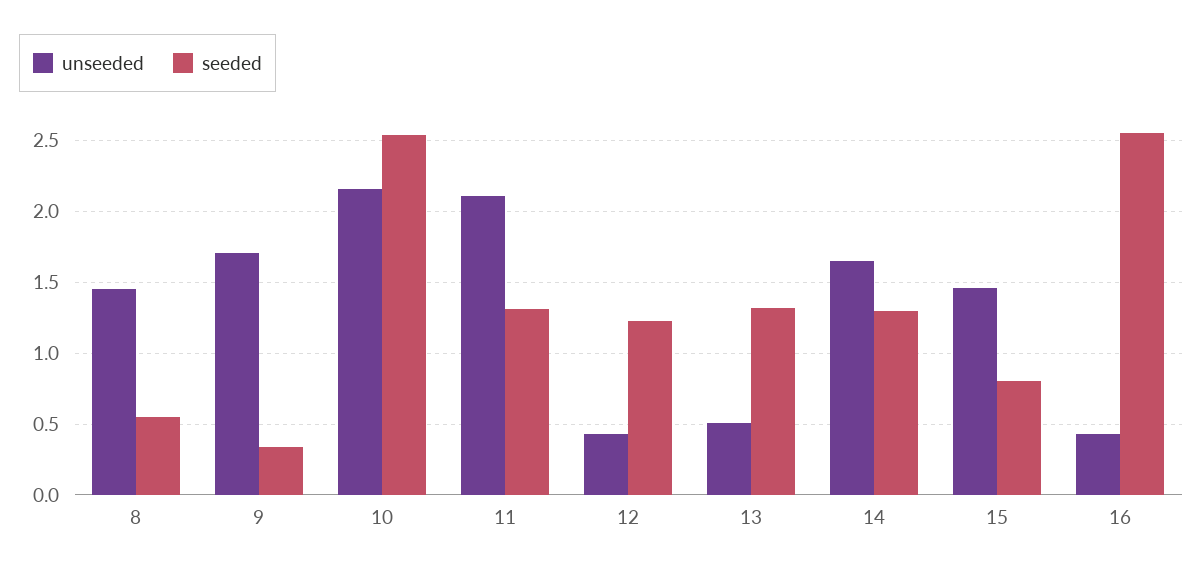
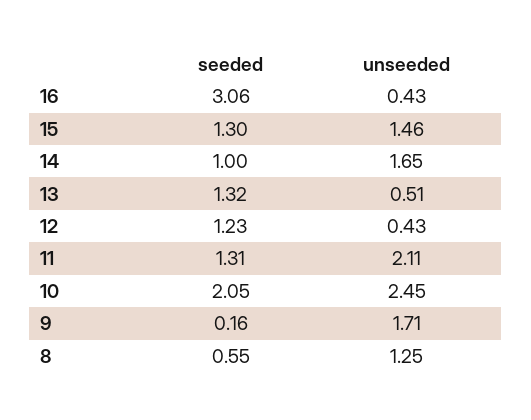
  {
    "unseeded": {
-     "8": 1.45,
+     "8": 1.25,
      "9": 1.71,
-     "10": 2.15,
+     "10": 2.45,
      "11": 2.11,
      "12": 0.43,
      "13": 0.51,
      "14": 1.65,
      "15": 1.46,
      "16": 0.43
    },
    "seeded": {
      "8": 0.55,
-     "9": 0.35,
+     "9": 0.16,
-     "10": 2.55,
+     "10": 2.05,
      "11": 1.31,
      "12": 1.23,
      "13": 1.32,
-     "14": 1.3,
+     "14": 1,
-     "15": 0.8,
+     "15": 1.3,
-     "16": 2.55
+     "16": 3.06
    }
  }

